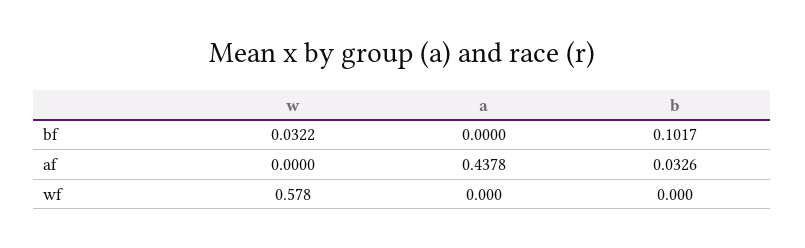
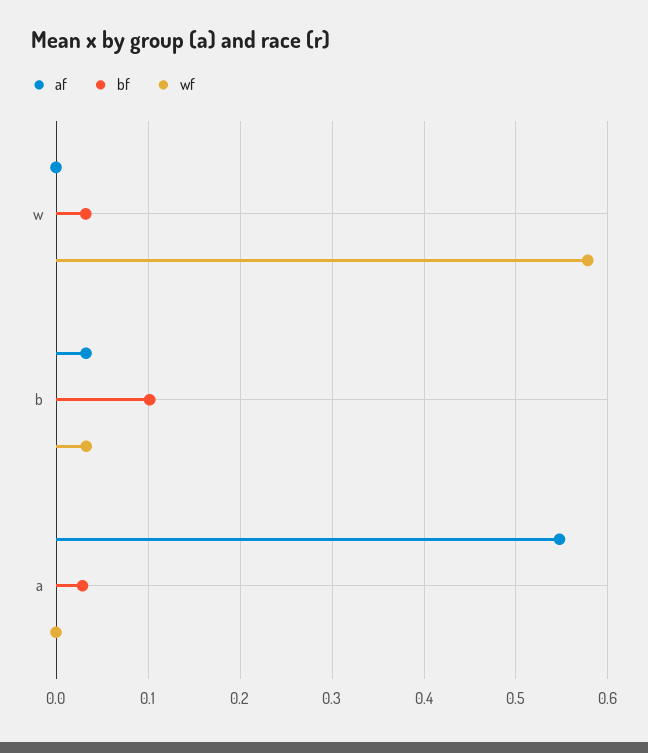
  {
    "bf": {
      "w": 0.0322,
-     "a": 0,
+     "a": 0.03,
      "b": 0.1017
    },
    "af": {
      "w": 0,
-     "a": 0.4378,
+     "a": 0.55,
      "b": 0.0326
    },
    "wf": {
      "w": 0.578,
      "a": 0,
-     "b": 0
+     "b": 0.03
    }
  }

